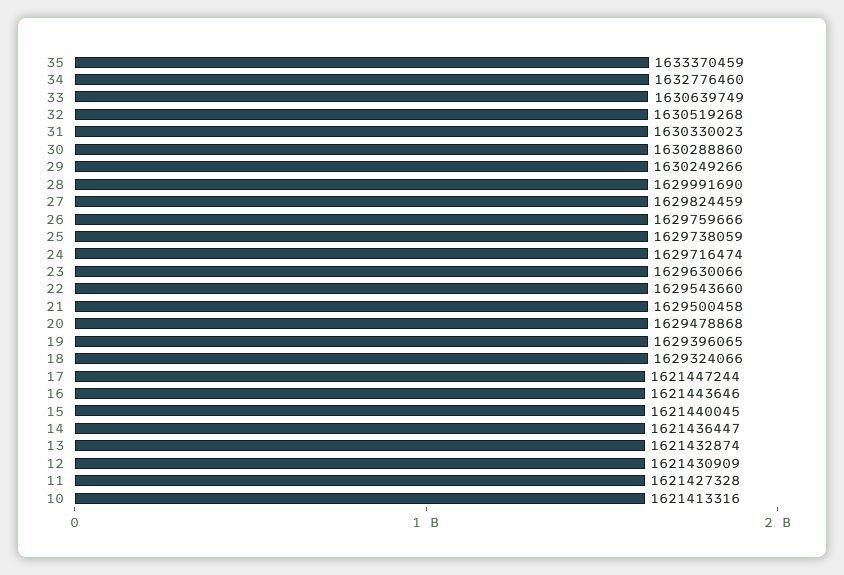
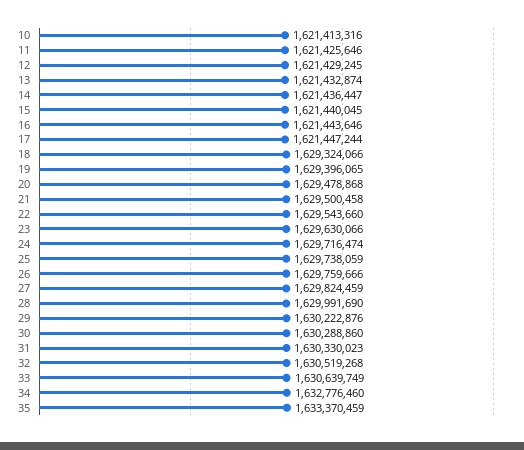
  {
    "35": 1633370459,
    "34": 1632776460,
    "33": 1630639749,
    "32": 1630519268,
    "31": 1630330023,
    "30": 1630288860,
-   "29": 1630249266,
+   "29": 1630222876,
    "28": 1629991690,
    "27": 1629824459,
    "26": 1629759666,
    "25": 1629738059,
    "24": 1629716474,
    "23": 1629630066,
    "22": 1629543660,
    "21": 1629500458,
    "20": 1629478868,
    "19": 1629396065,
    "18": 1629324066,
    "17": 1621447244,
    "16": 1621443646,
    "15": 1621440045,
    "14": 1621436447,
    "13": 1621432874,
-   "12": 1621430909,
+   "12": 1621429245,
-   "11": 1621427328,
+   "11": 1621425646,
    "10": 1621413316
  }

